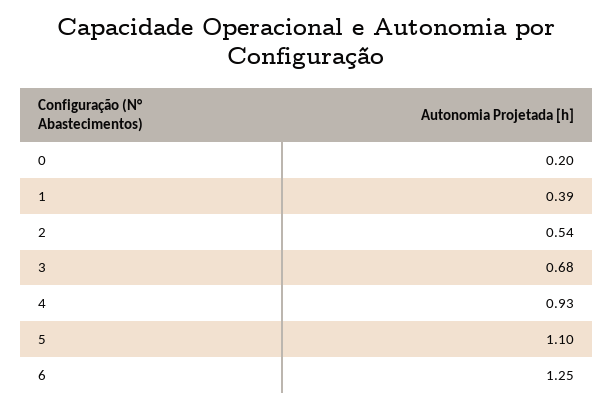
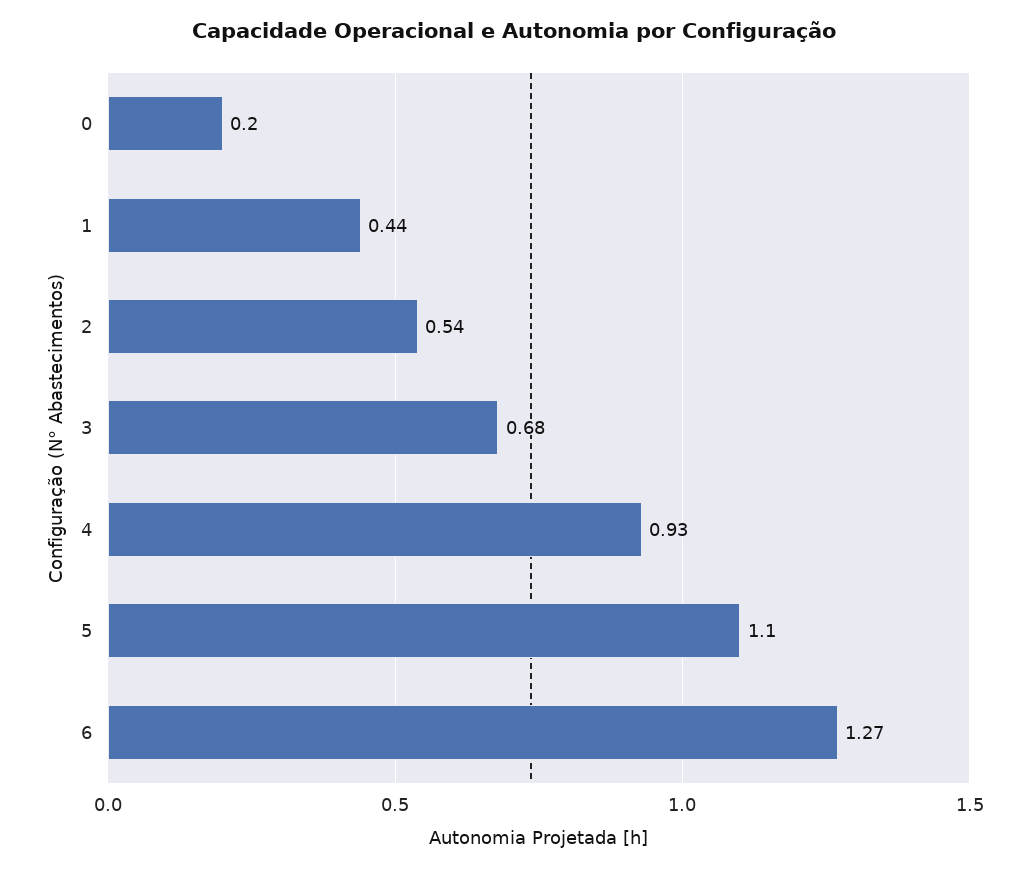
  {
    "0": 0.2,
-   "1": 0.39,
+   "1": 0.44,
    "2": 0.54,
    "3": 0.68,
    "4": 0.93,
    "5": 1.1,
-   "6": 1.25
+   "6": 1.27
  }

